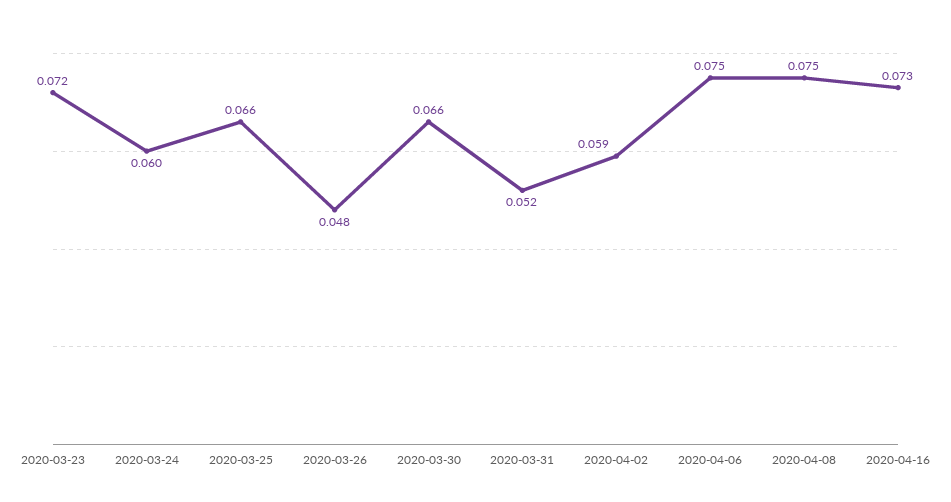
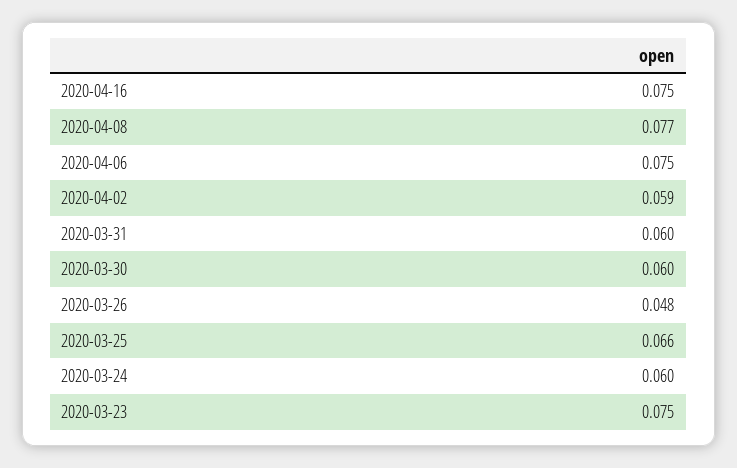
  {
-   "2020-03-23": 0.072,
+   "2020-03-23": 0.075,
    "2020-03-24": 0.06,
    "2020-03-25": 0.066,
    "2020-03-26": 0.048,
-   "2020-03-30": 0.066,
+   "2020-03-30": 0.06,
-   "2020-03-31": 0.052,
+   "2020-03-31": 0.06,
    "2020-04-02": 0.059,
    "2020-04-06": 0.075,
-   "2020-04-08": 0.075,
+   "2020-04-08": 0.077,
-   "2020-04-16": 0.073
+   "2020-04-16": 0.075
  }

